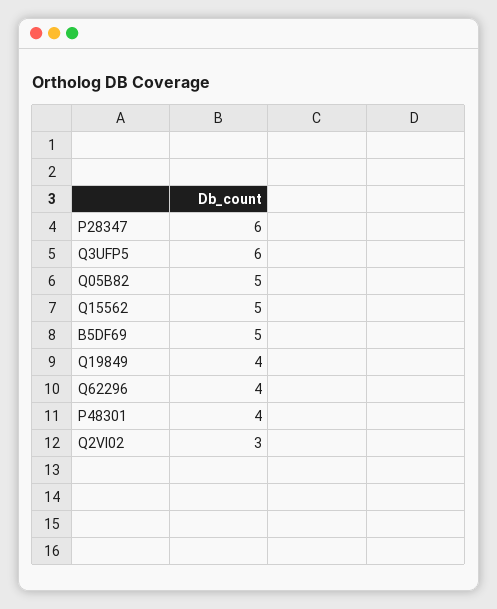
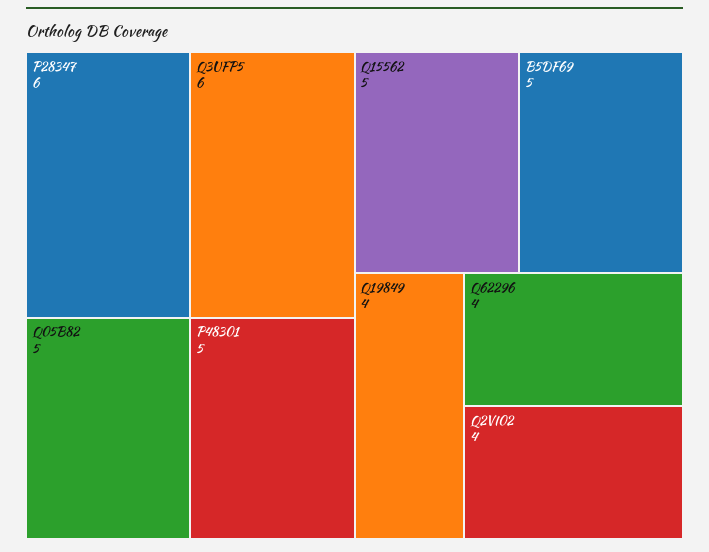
  {
    "P28347": 6,
    "Q3UFP5": 6,
    "Q05B82": 5,
    "Q15562": 5,
    "B5DF69": 5,
    "Q19849": 4,
    "Q62296": 4,
-   "P48301": 4,
+   "P48301": 5,
-   "Q2VI02": 3
+   "Q2VI02": 4
  }

